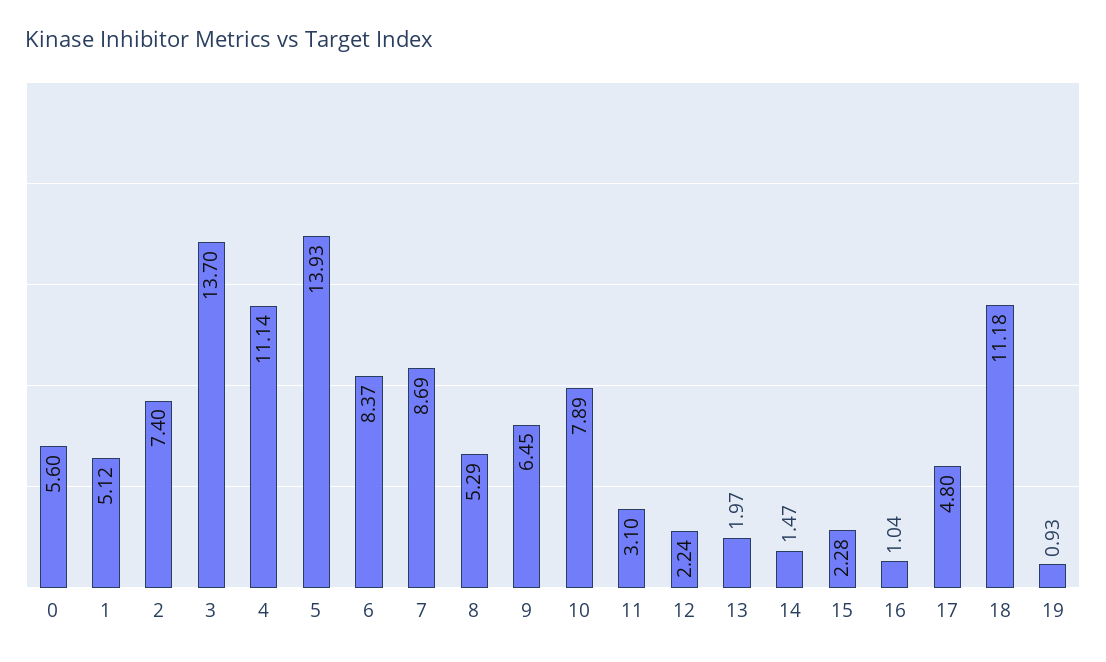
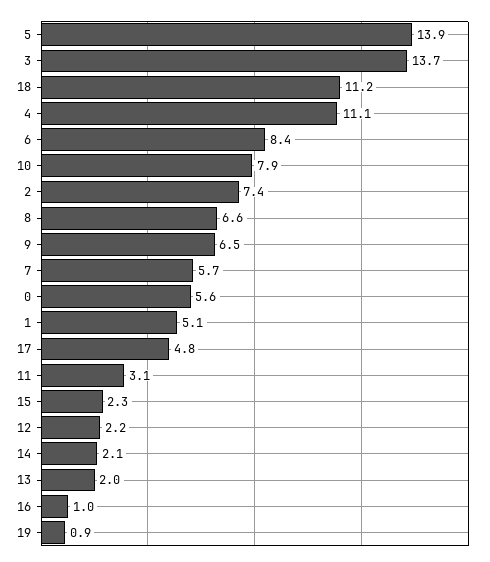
  {
    "0": 5.6,
    "1": 5.12,
    "2": 7.4,
    "3": 13.7,
    "4": 11.14,
    "5": 13.93,
    "6": 8.37,
-   "7": 8.69,
+   "7": 5.7,
-   "8": 5.29,
+   "8": 6.6,
    "9": 6.45,
    "10": 7.89,
    "11": 3.1,
    "12": 2.24,
    "13": 1.97,
-   "14": 1.47,
+   "14": 2.1,
    "15": 2.28,
    "16": 1.04,
    "17": 4.8,
    "18": 11.18,
    "19": 0.93
  }

